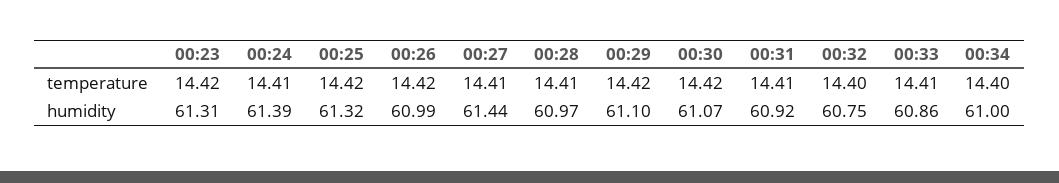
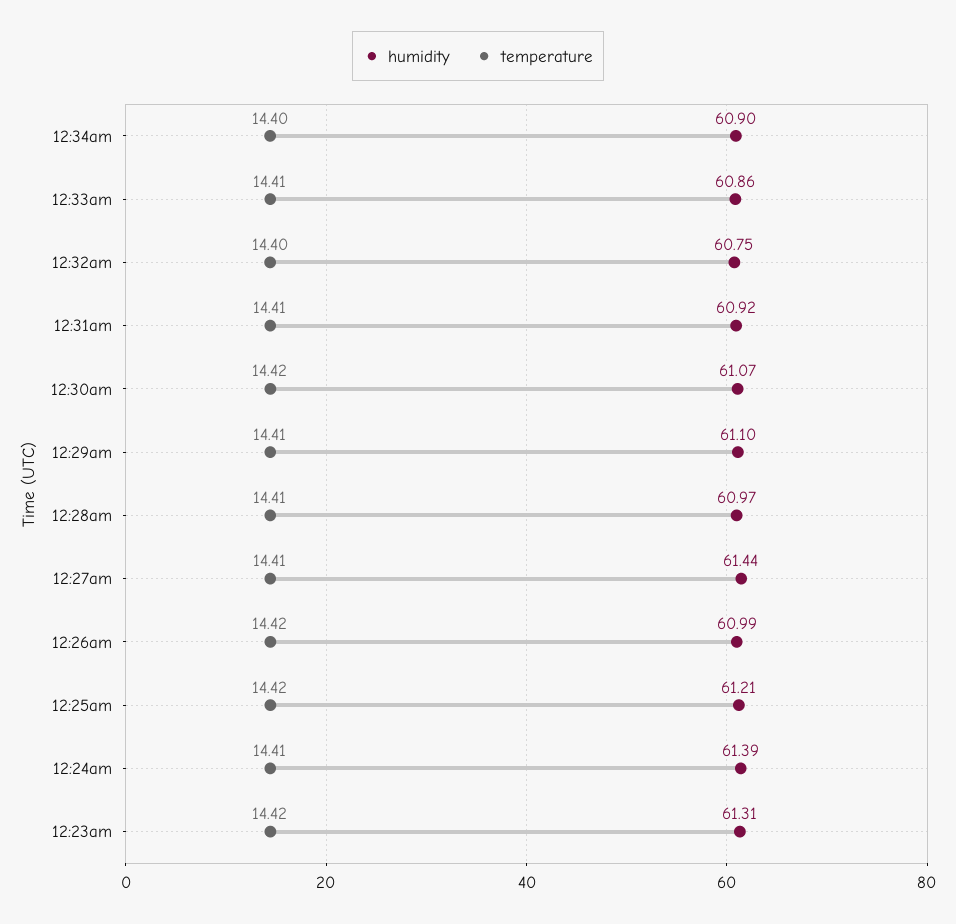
  {
    "temperature": {
      "00:23": 14.42,
      "00:24": 14.41,
      "00:25": 14.42,
      "00:26": 14.42,
      "00:27": 14.41,
      "00:28": 14.41,
-     "00:29": 14.42,
+     "00:29": 14.41,
      "00:30": 14.42,
      "00:31": 14.41,
      "00:32": 14.4,
      "00:33": 14.41,
      "00:34": 14.4
    },
    "humidity": {
      "00:23": 61.31,
      "00:24": 61.39,
-     "00:25": 61.32,
+     "00:25": 61.21,
      "00:26": 60.99,
      "00:27": 61.44,
      "00:28": 60.97,
      "00:29": 61.1,
      "00:30": 61.07,
      "00:31": 60.92,
      "00:32": 60.75,
      "00:33": 60.86,
-     "00:34": 61
+     "00:34": 60.9
    }
  }

